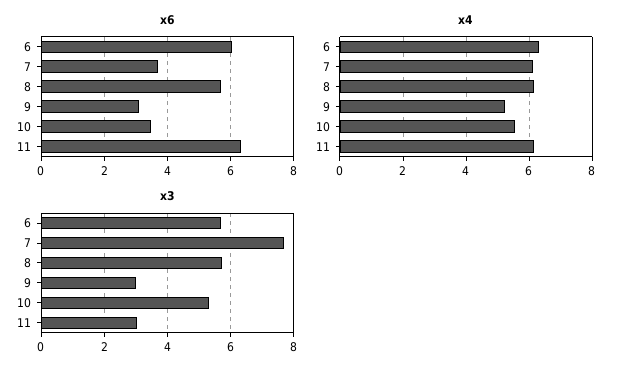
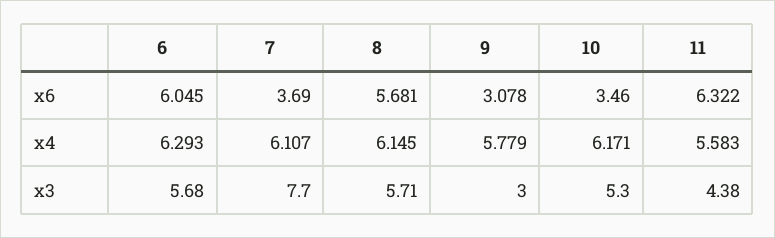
  {
    "x6": {
      "6": 6.045,
      "7": 3.69,
      "8": 5.681,
      "9": 3.078,
      "10": 3.46,
      "11": 6.322
    },
    "x4": {
      "6": 6.293,
      "7": 6.107,
      "8": 6.145,
-     "9": 5.2,
+     "9": 5.779,
-     "10": 5.6,
+     "10": 6.171,
-     "11": 6.2
+     "11": 5.583
    },
    "x3": {
      "6": 5.68,
      "7": 7.7,
      "8": 5.71,
      "9": 3,
      "10": 5.3,
-     "11": 3
+     "11": 4.38
    }
  }

